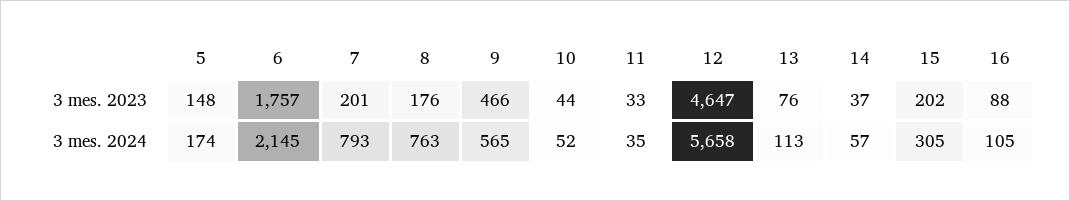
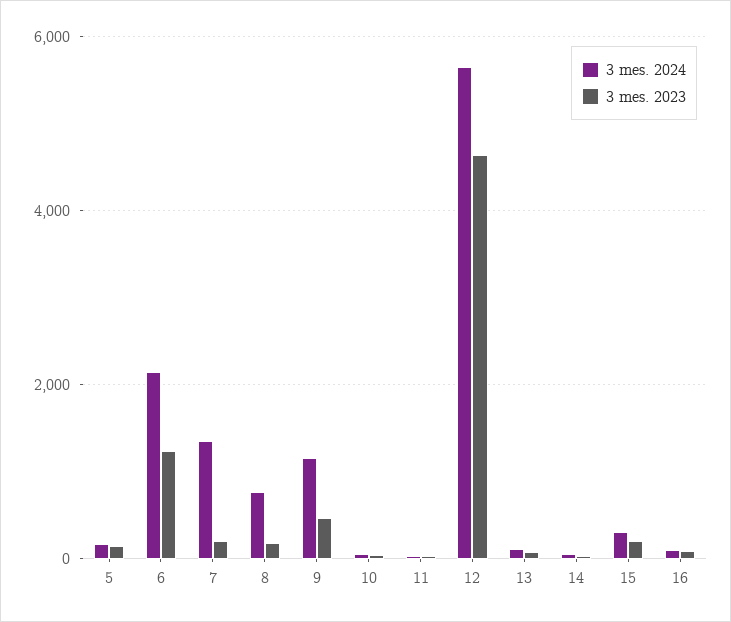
  {
    "3 mes. 2023": {
      "5": 148,
-     "6": 1757,
+     "6": 1200,
      "7": 201,
      "8": 176,
      "9": 466,
      "10": 44,
      "11": 33,
      "12": 4647,
      "13": 76,
      "14": 37,
      "15": 202,
      "16": 88
    },
    "3 mes. 2024": {
      "5": 174,
      "6": 2145,
-     "7": 793,
+     "7": 1400,
      "8": 763,
-     "9": 565,
+     "9": 1200,
      "10": 52,
      "11": 35,
      "12": 5658,
      "13": 113,
      "14": 57,
      "15": 305,
      "16": 105
    }
  }

